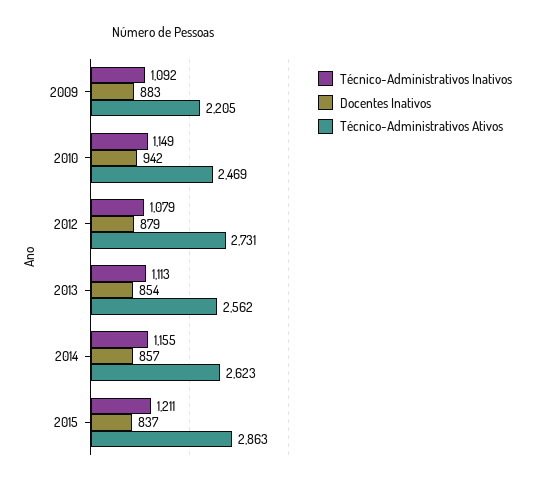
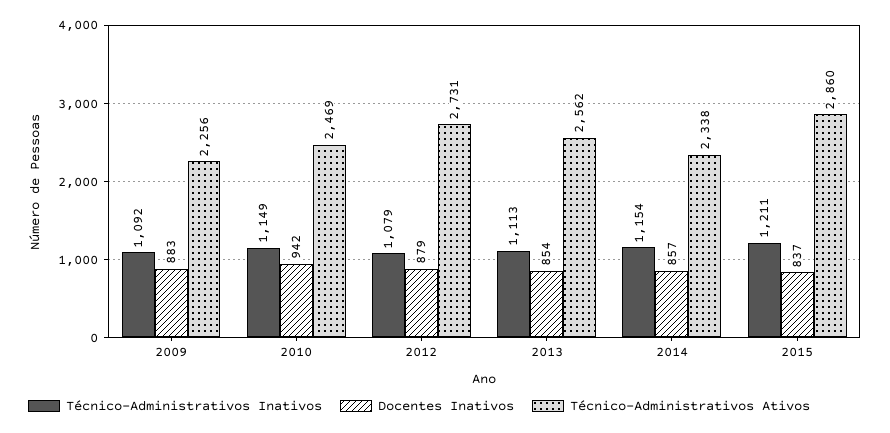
  {
    "Técnico-Administrativos Inativos": {
      "2009": 1092,
      "2010": 1149,
      "2012": 1079,
      "2013": 1113,
-     "2014": 1155,
+     "2014": 1154,
      "2015": 1211
    },
    "Docentes Inativos": {
      "2009": 883,
      "2010": 942,
      "2012": 879,
      "2013": 854,
      "2014": 857,
      "2015": 837
    },
    "Técnico-Administrativos Ativos": {
-     "2009": 2205,
+     "2009": 2256,
      "2010": 2469,
      "2012": 2731,
      "2013": 2562,
-     "2014": 2623,
+     "2014": 2338,
-     "2015": 2863
+     "2015": 2860
    }
  }

